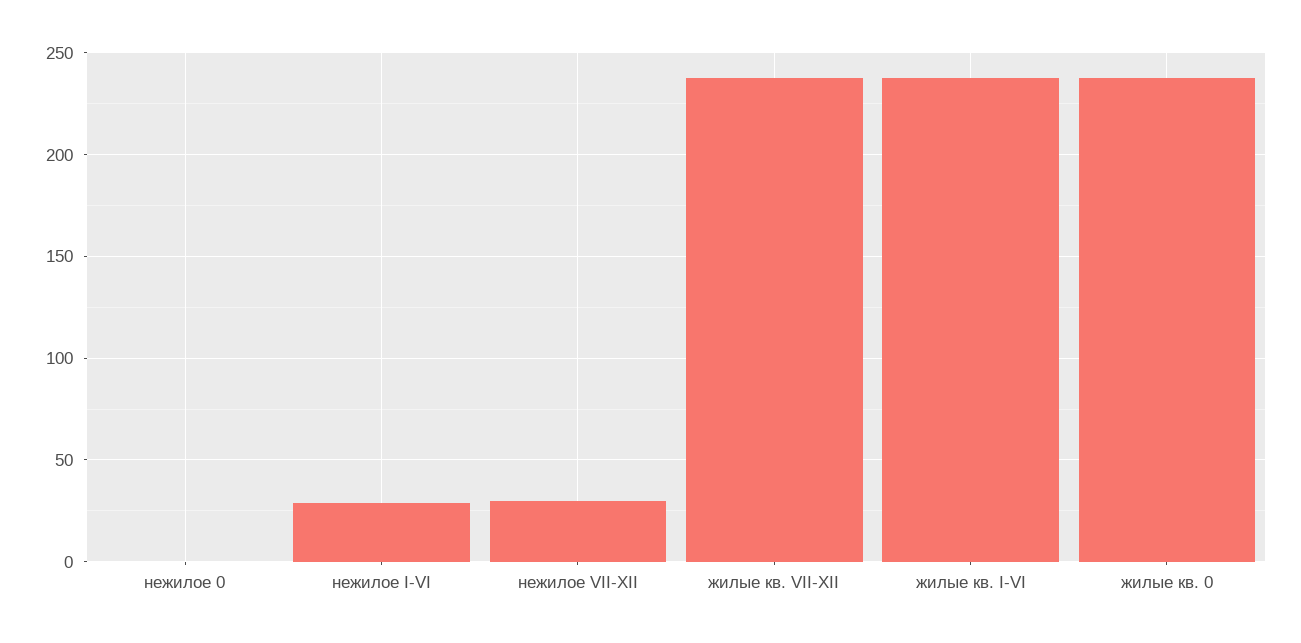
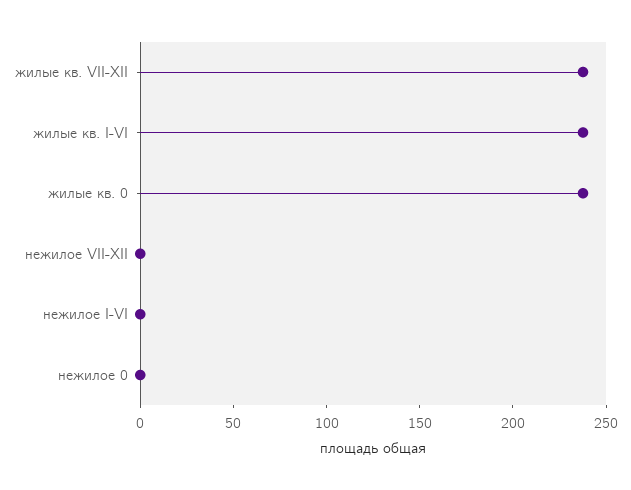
  {
    "нежилое 0": 0,
-   "нежилое I-VI": 30,
+   "нежилое I-VI": 0,
-   "нежилое VII-XII": 30,
+   "нежилое VII-XII": 0,
    "жилые кв. VII-XII": 240,
    "жилые кв. I-VI": 240,
    "жилые кв. 0": 240
  }

